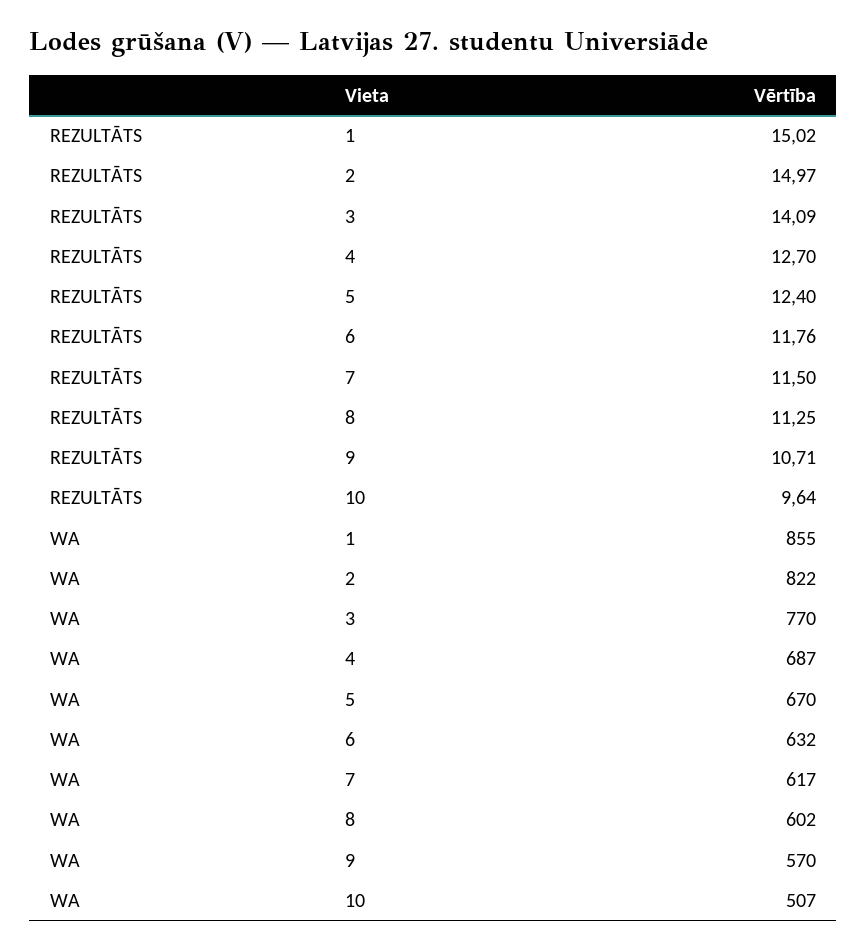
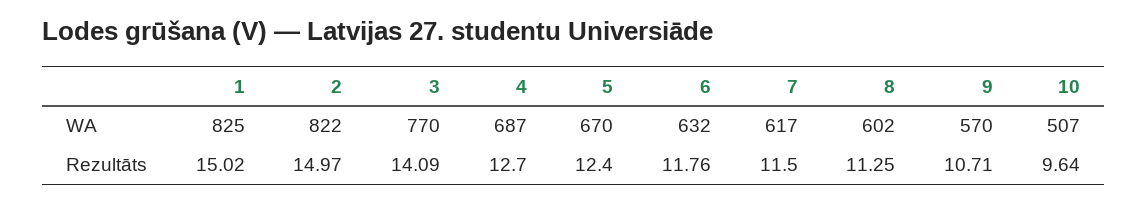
  {
    "REZULTĀTS": {
      "1": 15.02,
      "2": 14.97,
      "3": 14.09,
      "4": 12.7,
      "5": 12.4,
      "6": 11.76,
      "7": 11.5,
      "8": 11.25,
      "9": 10.71,
      "10": 9.64
    },
    "WA": {
-     "1": 855,
+     "1": 825,
      "2": 822,
      "3": 770,
      "4": 687,
      "5": 670,
      "6": 632,
      "7": 617,
      "8": 602,
      "9": 570,
      "10": 507
    }
  }

